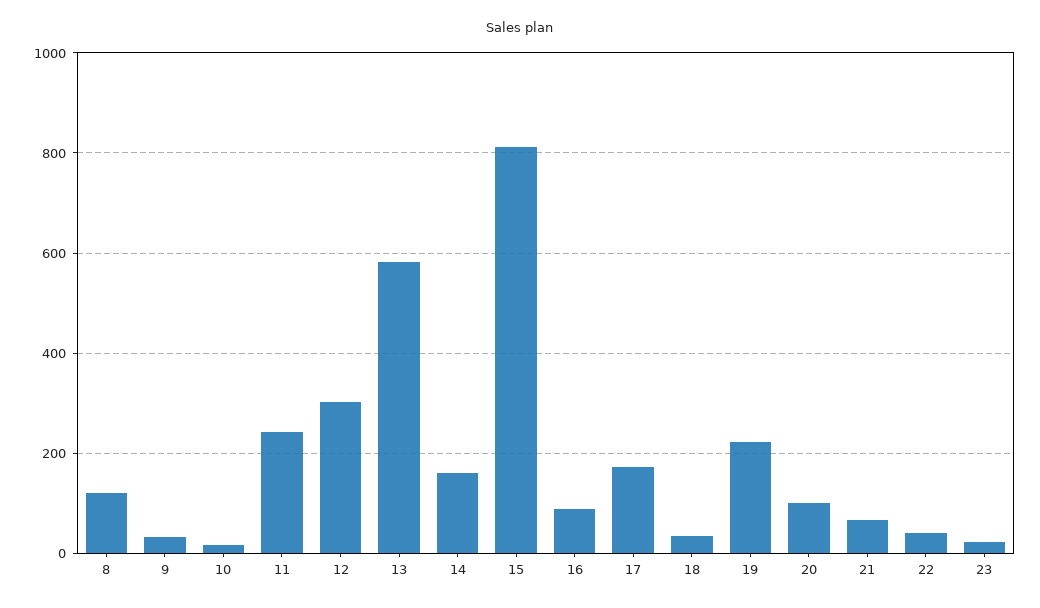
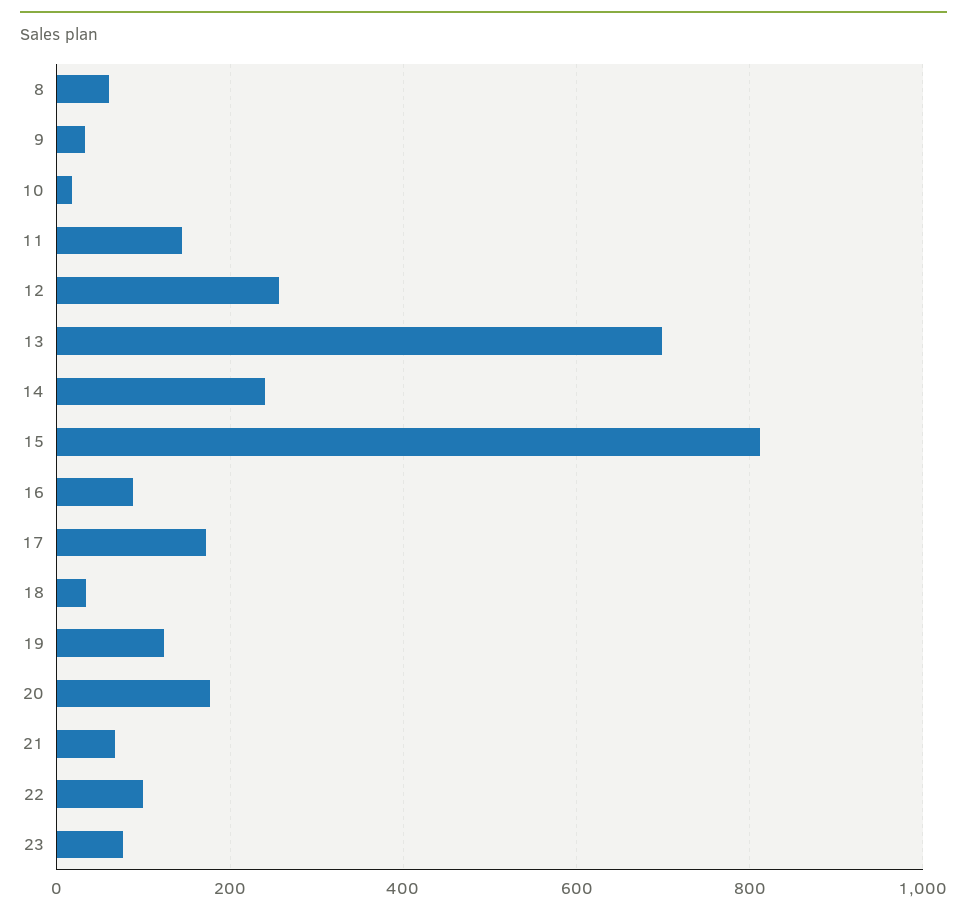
  {
-   "8": 120,
+   "8": 60,
    "9": 40,
    "10": 20,
-   "11": 240,
+   "11": 140,
-   "12": 300,
+   "12": 260,
-   "13": 580,
+   "13": 700,
-   "14": 160,
+   "14": 240,
    "15": 820,
    "16": 80,
    "17": 180,
    "18": 40,
-   "19": 220,
+   "19": 120,
-   "20": 100,
+   "20": 180,
    "21": 60,
-   "22": 40,
+   "22": 100,
-   "23": 20
+   "23": 80
  }

